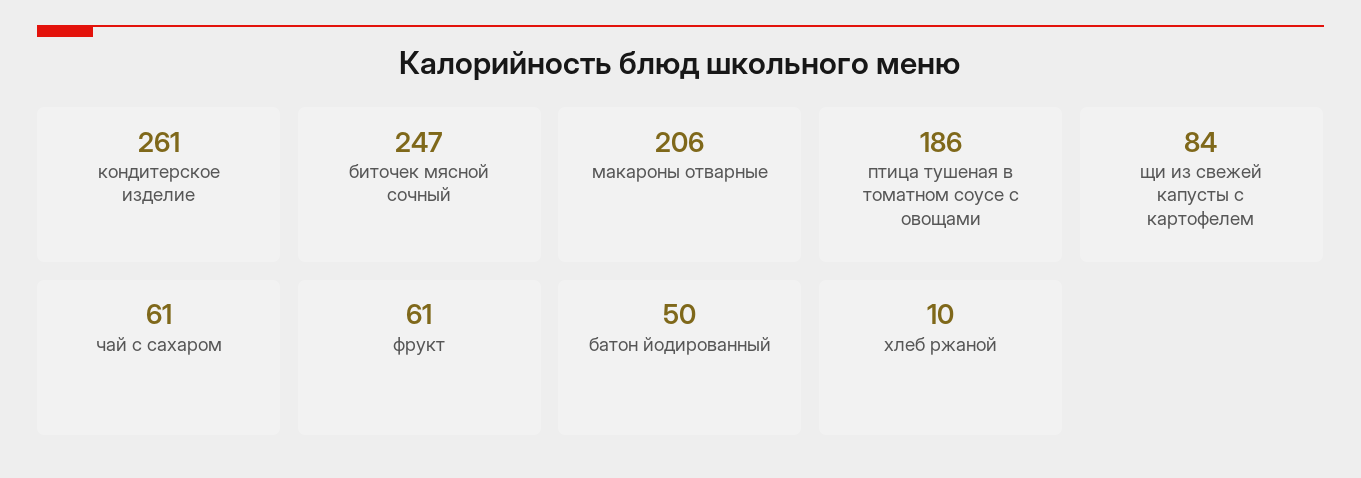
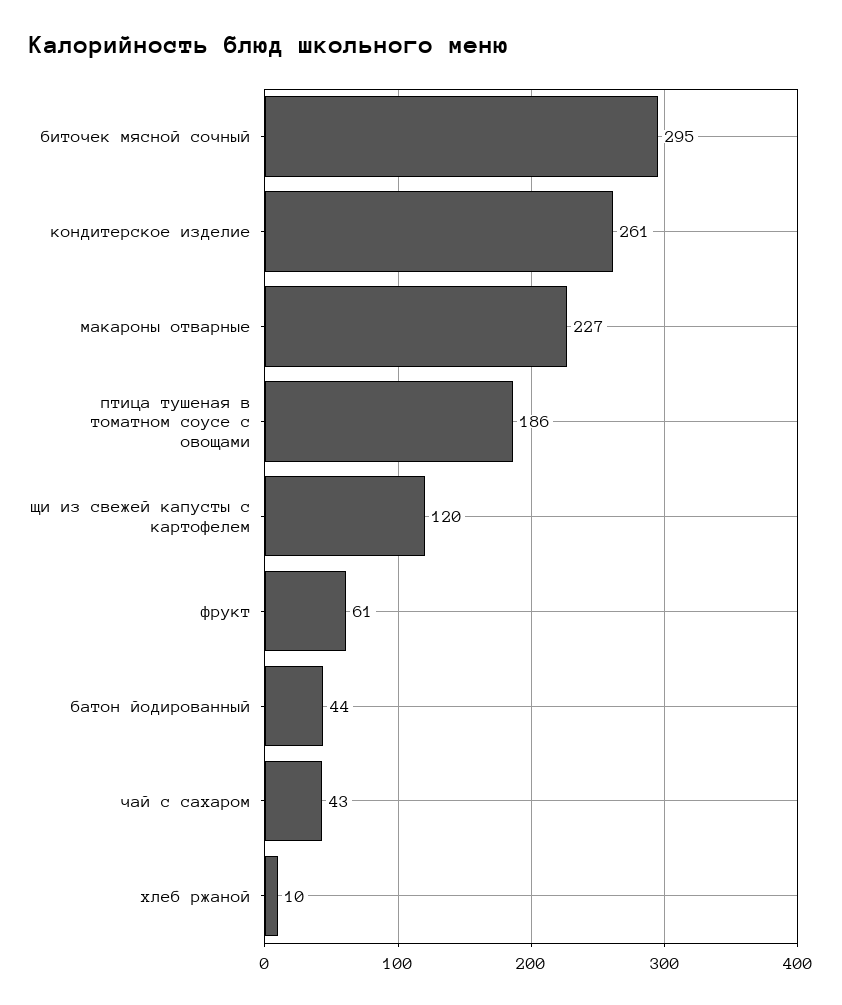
  {
    "кондитерское изделие": 261,
-   "биточек мясной сочный": 247,
+   "биточек мясной сочный": 295,
-   "макароны отварные": 206,
+   "макароны отварные": 227,
    "птица тушеная в томатном соусе с овощами": 186,
-   "щи из свежей капусты с картофелем": 84,
+   "щи из свежей капусты с картофелем": 120,
-   "чай с сахаром": 61,
+   "чай с сахаром": 43,
    "фрукт": 61,
-   "батон йодированный": 50,
+   "батон йодированный": 44,
    "хлеб ржаной": 10
  }

